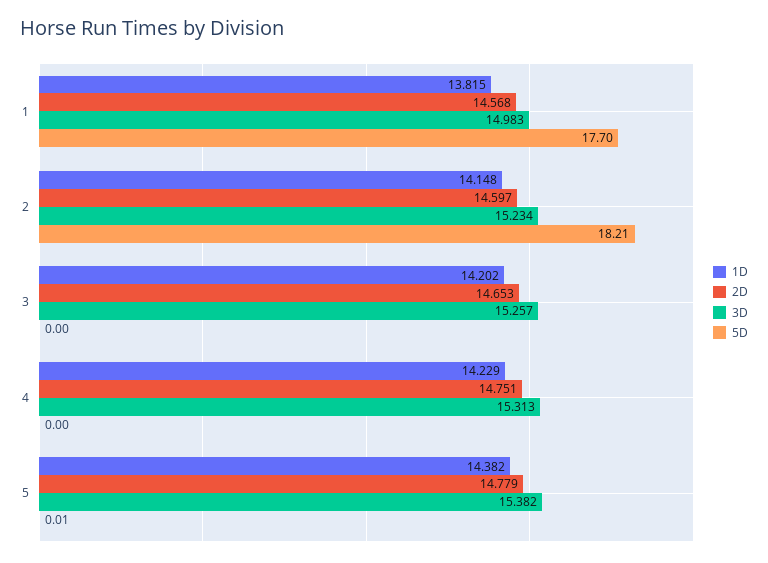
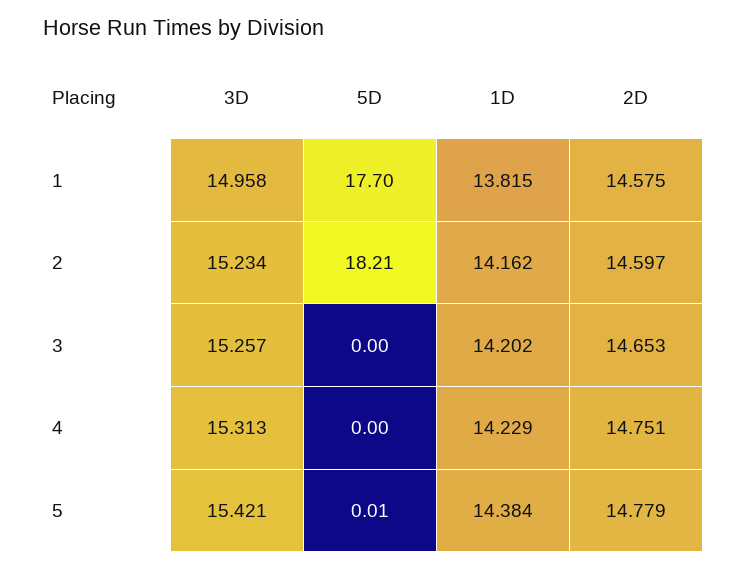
  {
    "1D": {
      "1": 13.815,
-     "2": 14.148,
+     "2": 14.162,
      "3": 14.202,
      "4": 14.229,
-     "5": 14.382
+     "5": 14.384
    },
    "2D": {
-     "1": 14.568,
+     "1": 14.575,
      "2": 14.597,
      "3": 14.653,
      "4": 14.751,
      "5": 14.779
    },
    "3D": {
-     "1": 14.983,
+     "1": 14.958,
      "2": 15.234,
      "3": 15.257,
      "4": 15.313,
-     "5": 15.382
+     "5": 15.421
    },
    "5D": {
      "1": 17.7,
      "2": 18.21,
      "3": 0,
      "4": 0,
      "5": 0.01
    }
  }

